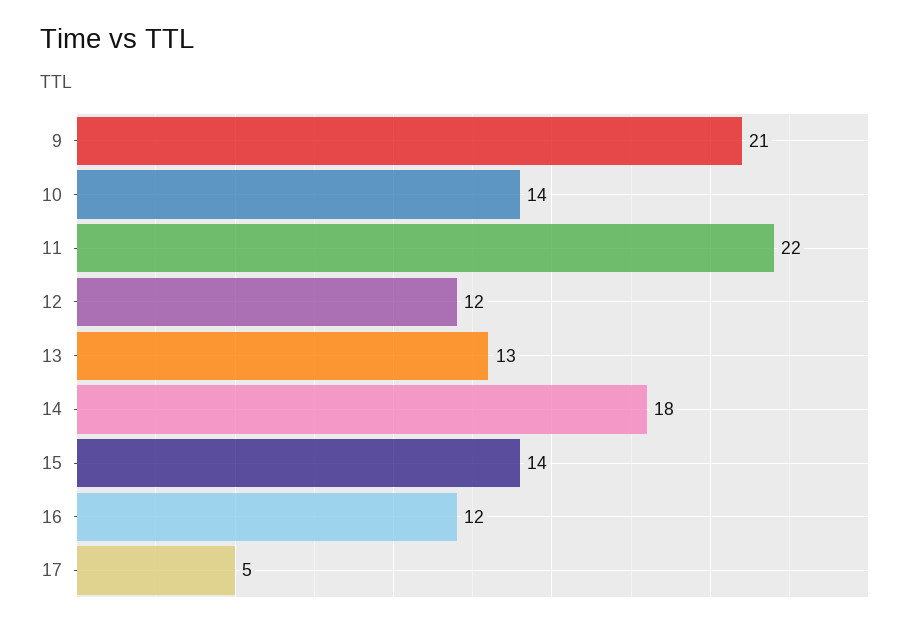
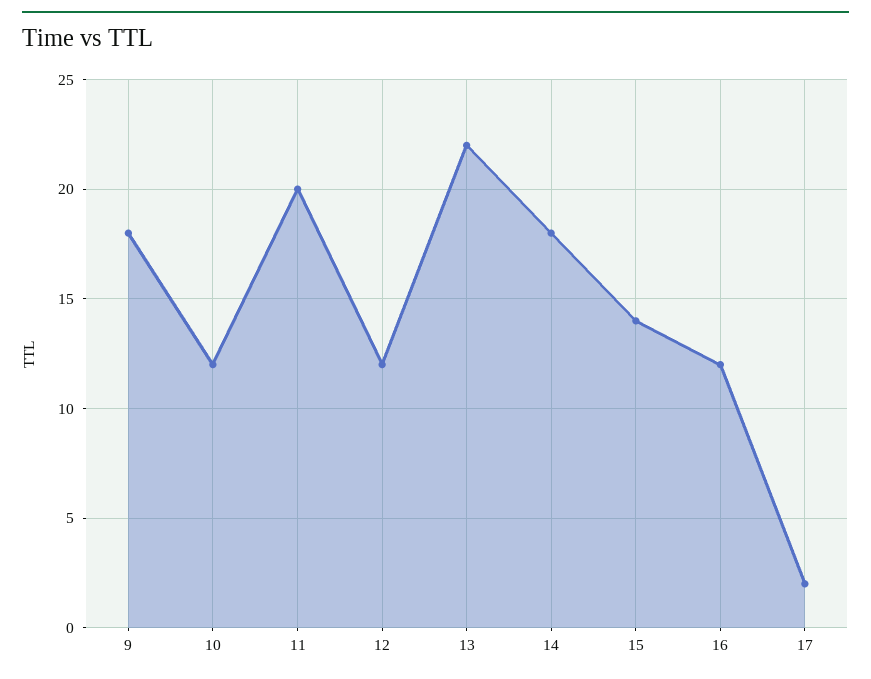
  {
-   "9": 21,
+   "9": 18,
-   "10": 14,
+   "10": 12,
-   "11": 22,
+   "11": 20,
    "12": 12,
-   "13": 13,
+   "13": 22,
    "14": 18,
    "15": 14,
    "16": 12,
-   "17": 5
+   "17": 2
  }

